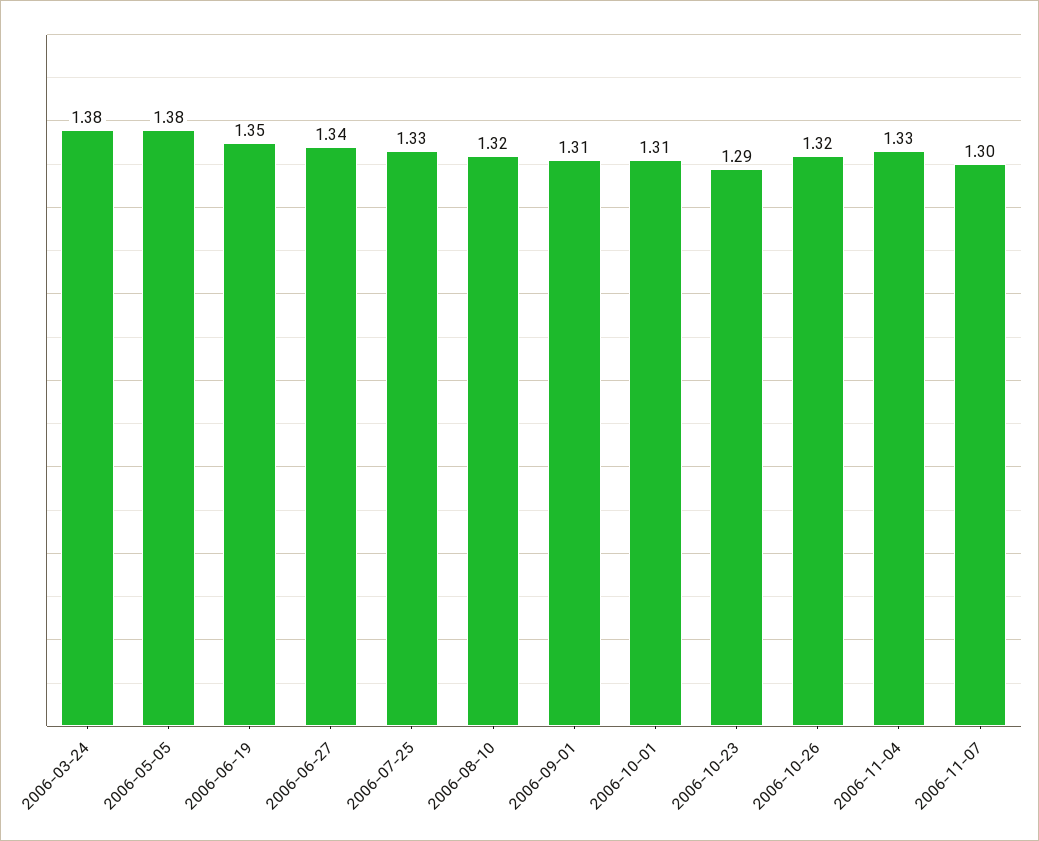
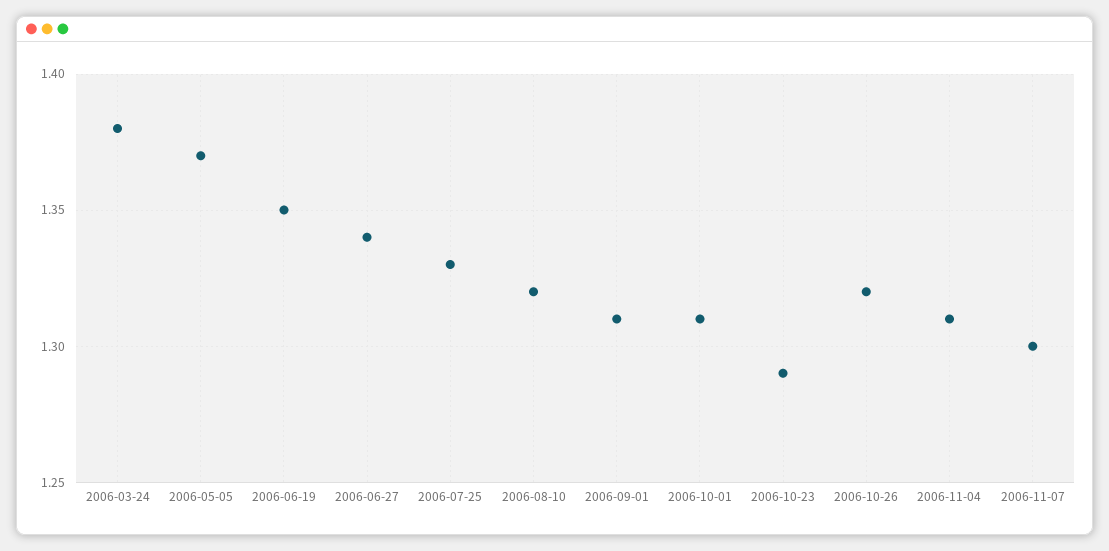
  {
    "2006-03-24": 1.38,
-   "2006-05-05": 1.38,
+   "2006-05-05": 1.37,
    "2006-06-19": 1.35,
    "2006-06-27": 1.34,
    "2006-07-25": 1.33,
    "2006-08-10": 1.32,
    "2006-09-01": 1.31,
    "2006-10-01": 1.31,
    "2006-10-23": 1.29,
    "2006-10-26": 1.32,
-   "2006-11-04": 1.33,
+   "2006-11-04": 1.31,
    "2006-11-07": 1.3
  }

